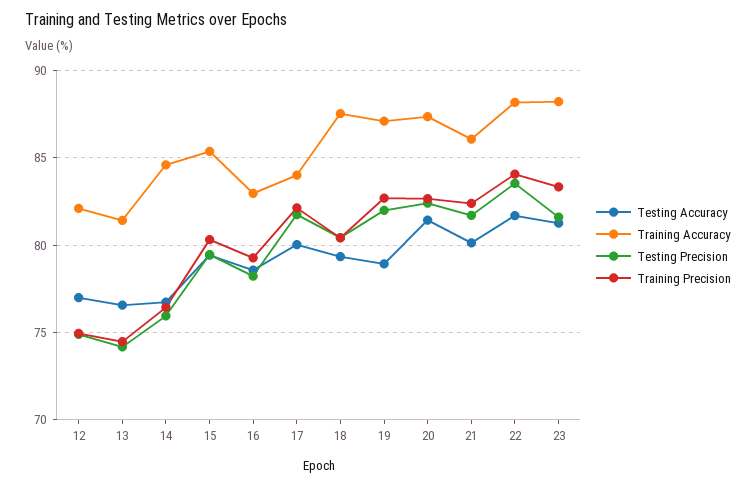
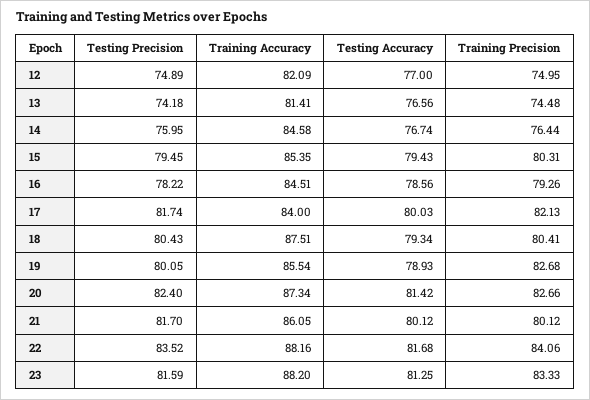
  {
    "Testing Accuracy": {
      "12": 77,
      "13": 76.56,
      "14": 76.74,
      "15": 79.43,
      "16": 78.56,
      "17": 80.03,
      "18": 79.34,
      "19": 78.93,
      "20": 81.42,
      "21": 80.12,
      "22": 81.68,
      "23": 81.25
    },
    "Training Accuracy": {
      "12": 82.09,
      "13": 81.41,
      "14": 84.58,
      "15": 85.35,
-     "16": 83,
+     "16": 84.51,
      "17": 84,
      "18": 87.51,
-     "19": 87,
+     "19": 85.54,
      "20": 87.34,
      "21": 86.05,
      "22": 88.16,
      "23": 88.2
    },
    "Testing Precision": {
      "12": 74.89,
      "13": 74.18,
      "14": 75.95,
      "15": 79.45,
      "16": 78.22,
      "17": 81.74,
      "18": 80.43,
-     "19": 82,
+     "19": 80.05,
      "20": 82.4,
      "21": 81.7,
      "22": 83.52,
      "23": 81.59
    },
    "Training Precision": {
      "12": 74.95,
      "13": 74.48,
      "14": 76.44,
      "15": 80.31,
      "16": 79.26,
      "17": 82.13,
      "18": 80.41,
      "19": 82.68,
      "20": 82.66,
-     "21": 82.5,
+     "21": 80.12,
      "22": 84.06,
      "23": 83.33
    }
  }

